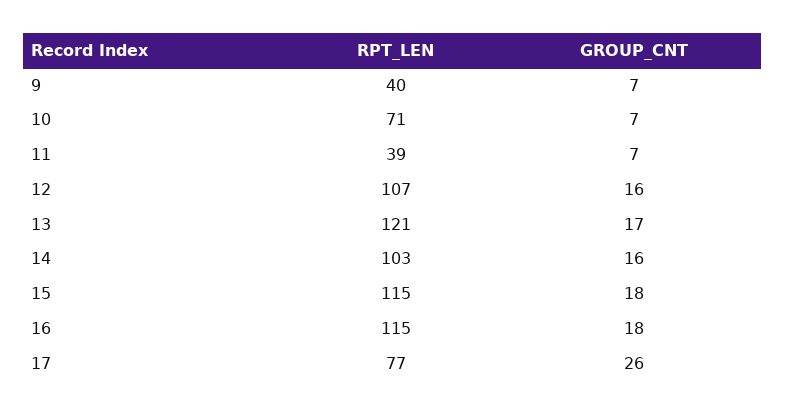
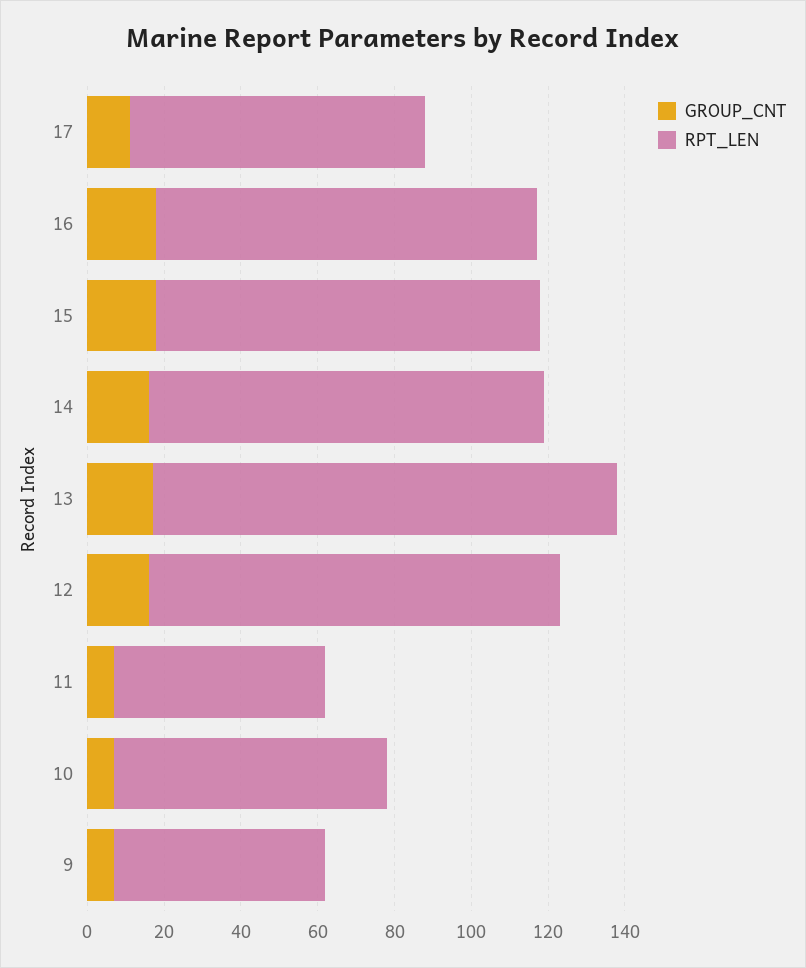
  {
    "RPT_LEN": {
-     "9": 40,
+     "9": 55,
      "10": 71,
-     "11": 39,
+     "11": 55,
      "12": 107,
      "13": 121,
      "14": 103,
-     "15": 115,
+     "15": 100,
-     "16": 115,
+     "16": 100,
      "17": 77
    },
    "GROUP_CNT": {
      "9": 7,
      "10": 7,
      "11": 7,
      "12": 16,
      "13": 17,
      "14": 16,
      "15": 18,
      "16": 18,
-     "17": 26
+     "17": 10
    }
  }

